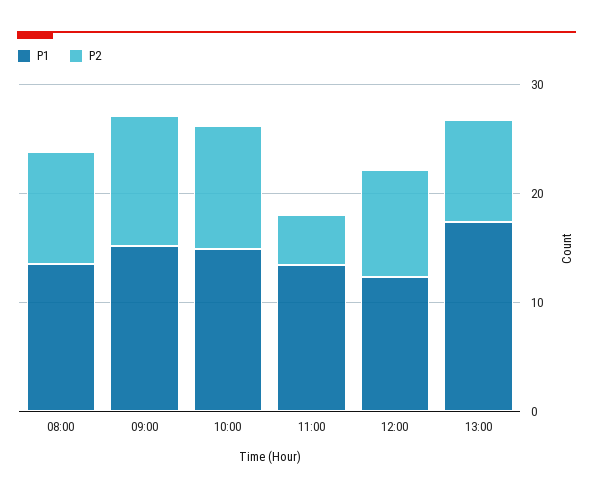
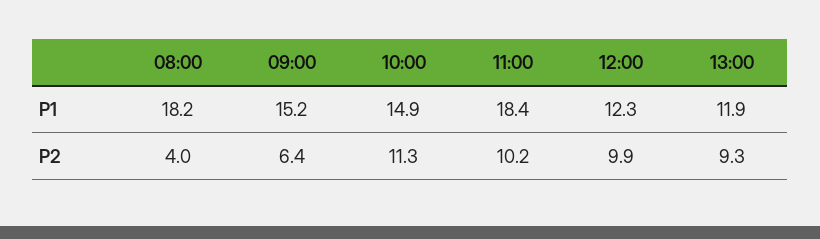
  {
    "P1": {
-     "08:00": 14,
+     "08:00": 18.2,
      "09:00": 15.2,
      "10:00": 14.9,
-     "11:00": 14,
+     "11:00": 18.4,
      "12:00": 12.3,
-     "13:00": 18
+     "13:00": 11.9
    },
    "P2": {
-     "08:00": 10,
+     "08:00": 4,
-     "09:00": 12,
+     "09:00": 6.4,
      "10:00": 11.3,
-     "11:00": 4,
+     "11:00": 10.2,
      "12:00": 9.9,
      "13:00": 9.3
    }
  }

